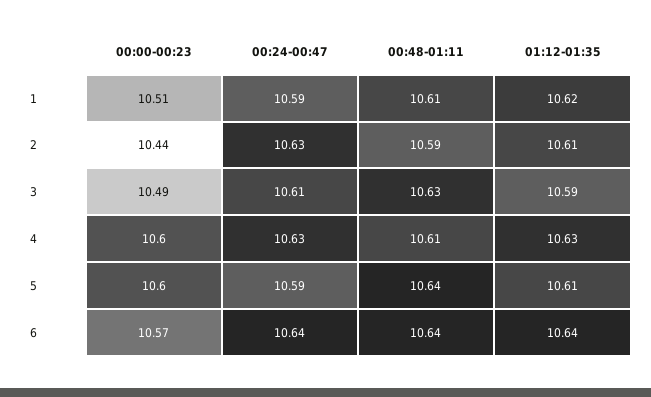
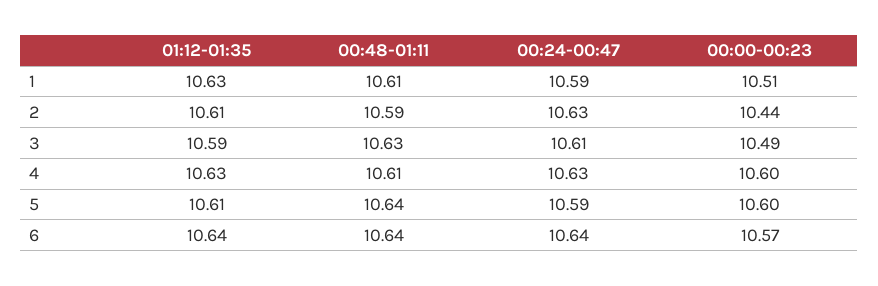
  {
    "00:00-00:23": {
      "1": 10.51,
      "2": 10.44,
      "3": 10.49,
      "4": 10.6,
      "5": 10.6,
      "6": 10.57
    },
    "00:24-00:47": {
      "1": 10.59,
      "2": 10.63,
      "3": 10.61,
      "4": 10.63,
      "5": 10.59,
      "6": 10.64
    },
    "00:48-01:11": {
      "1": 10.61,
      "2": 10.59,
      "3": 10.63,
      "4": 10.61,
      "5": 10.64,
      "6": 10.64
    },
    "01:12-01:35": {
-     "1": 10.62,
+     "1": 10.63,
      "2": 10.61,
      "3": 10.59,
      "4": 10.63,
      "5": 10.61,
      "6": 10.64
    }
  }

